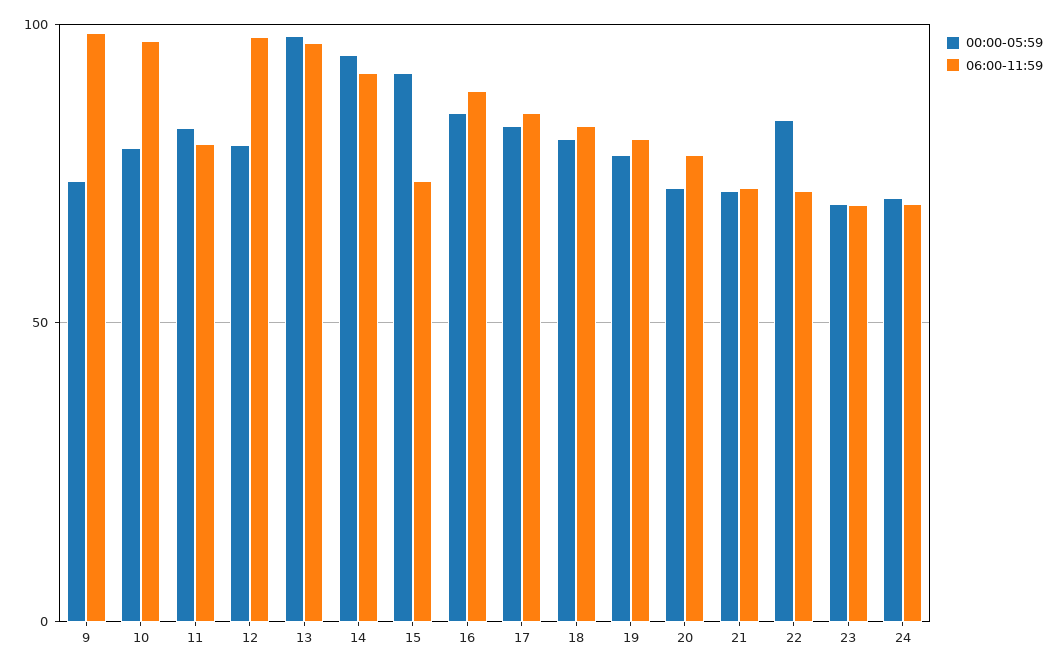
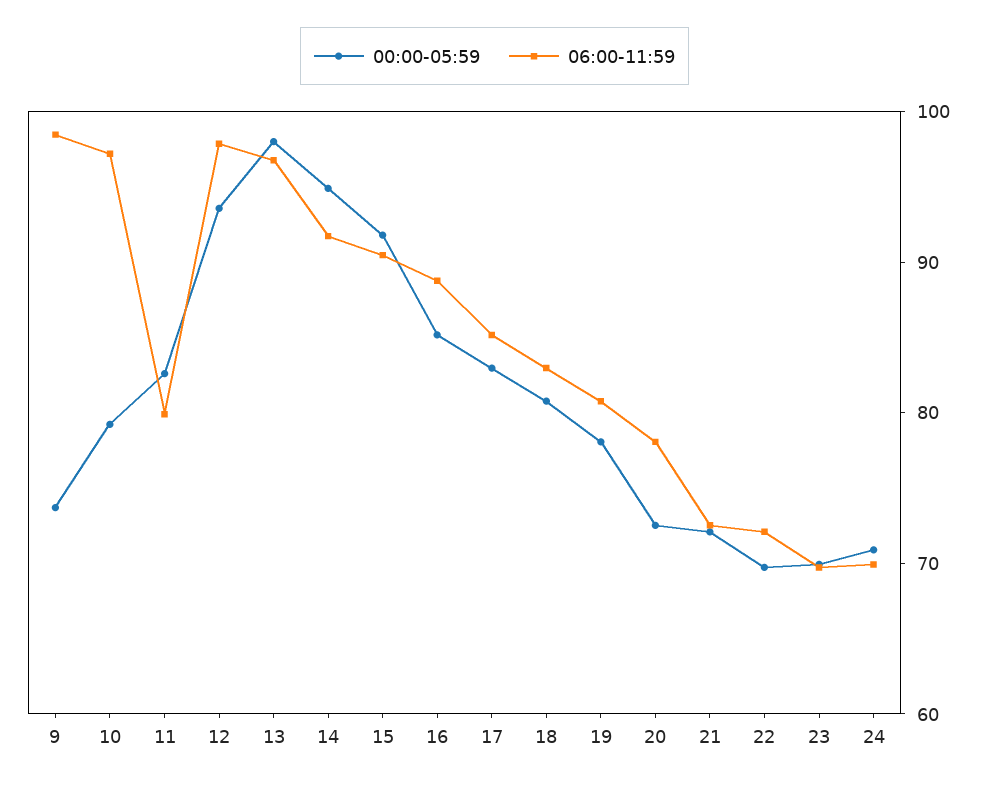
  {
    "00:00-05:59": {
      "9": 74,
      "10": 80,
      "11": 82,
-     "12": 80,
+     "12": 94,
      "13": 98,
      "14": 94,
      "15": 92,
      "16": 86,
      "17": 82,
      "18": 80,
      "19": 78,
      "20": 72,
      "21": 72,
-     "22": 85,
+     "22": 70,
      "23": 70,
      "24": 70
    },
    "06:00-11:59": {
      "9": 98,
      "10": 98,
      "11": 80,
      "12": 98,
      "13": 96,
      "14": 92,
-     "15": 75,
+     "15": 90,
      "16": 88,
      "17": 86,
      "18": 82,
      "19": 80,
      "20": 78,
      "21": 72,
      "22": 72,
      "23": 70,
      "24": 70
    }
  }

